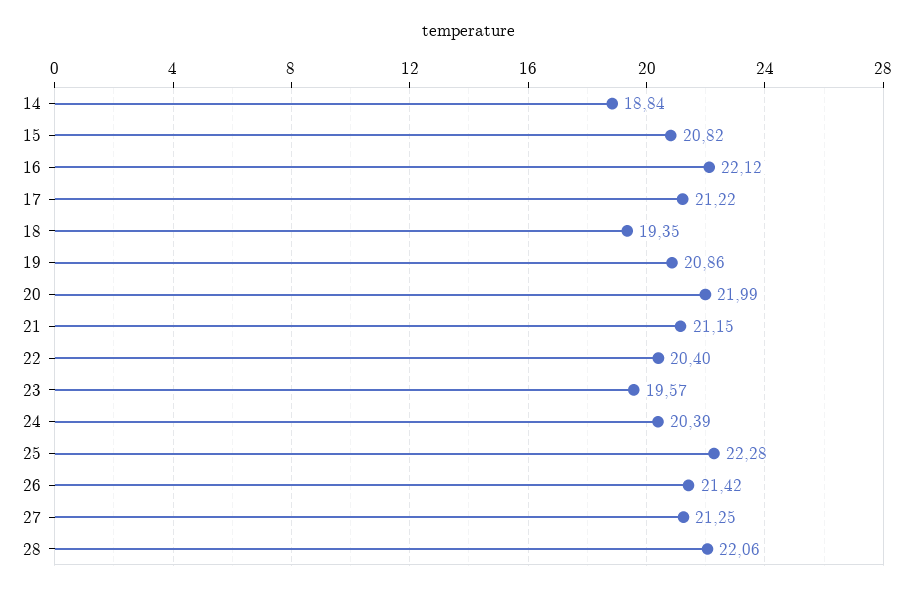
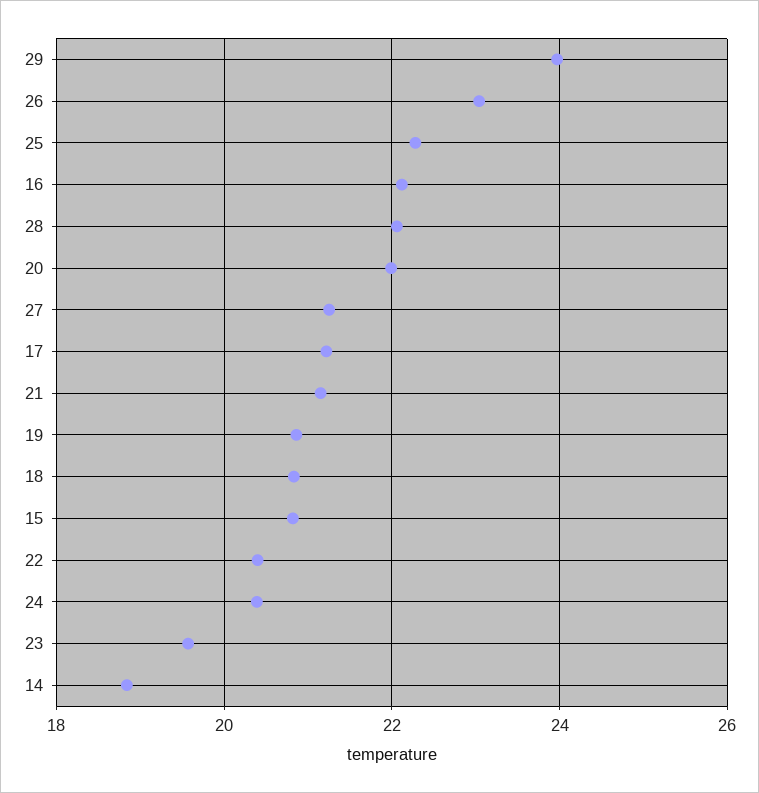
  {
    "14": 18.84,
    "15": 20.82,
    "16": 22.12,
    "17": 21.22,
-   "18": 19.35,
+   "18": 20.8,
    "19": 20.86,
    "20": 21.99,
    "21": 21.15,
    "22": 20.4,
    "23": 19.57,
    "24": 20.39,
    "25": 22.28,
-   "26": 21.42,
+   "26": 23,
    "27": 21.25,
-   "28": 22.06
+   "28": 22.06,
+   "29": 24
  }

